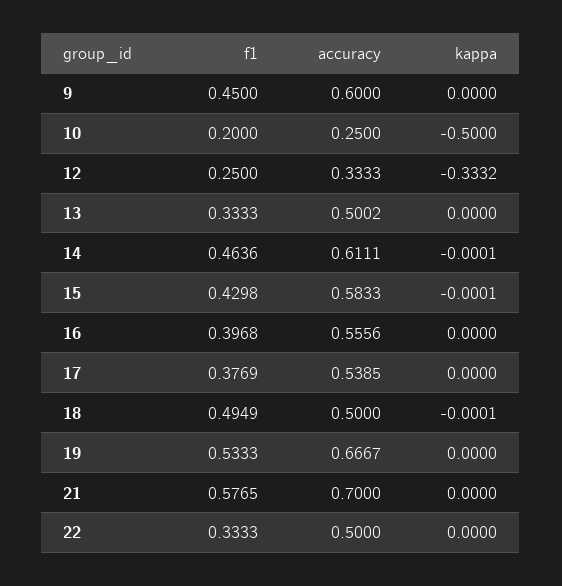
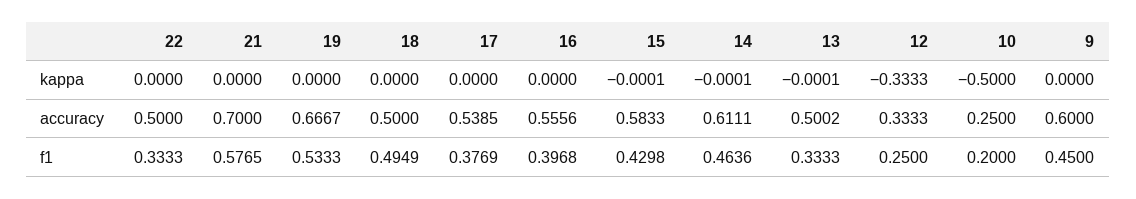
  {
    "f1": {
      "9": 0.45,
      "10": 0.2,
      "12": 0.25,
      "13": 0.3333,
      "14": 0.4636,
      "15": 0.4298,
      "16": 0.3968,
      "17": 0.3769,
      "18": 0.4949,
      "19": 0.5333,
      "21": 0.5765,
      "22": 0.3333
    },
    "accuracy": {
      "9": 0.6,
      "10": 0.25,
      "12": 0.3333,
      "13": 0.5002,
      "14": 0.6111,
      "15": 0.5833,
      "16": 0.5556,
      "17": 0.5385,
      "18": 0.5,
      "19": 0.6667,
      "21": 0.7,
      "22": 0.5
    },
    "kappa": {
      "9": 0,
      "10": -0.5,
-     "12": -0.3332,
+     "12": -0.3333,
-     "13": 0,
+     "13": -0.0001,
      "14": -0.0001,
      "15": -0.0001,
      "16": 0,
      "17": 0,
-     "18": -0.0001,
+     "18": 0,
      "19": 0,
      "21": 0,
      "22": 0
    }
  }

